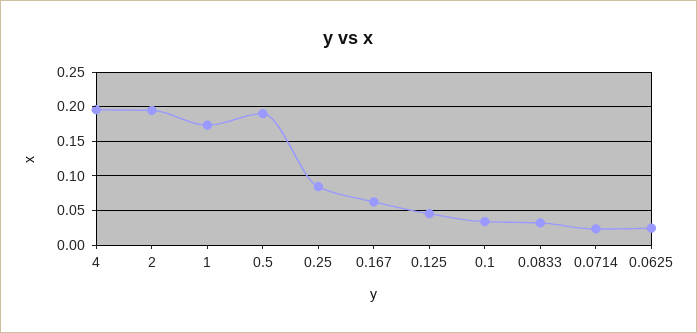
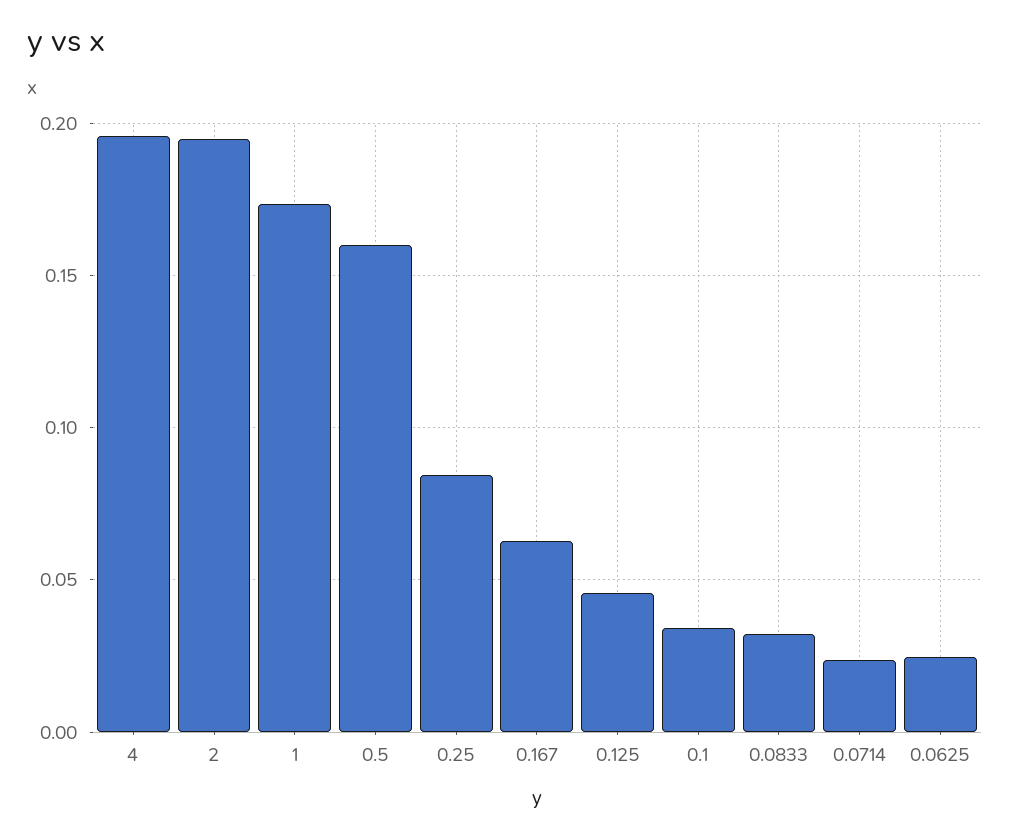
  {
    "4": 0.195,
    "2": 0.195,
    "1": 0.175,
-   "0.5": 0.19,
+   "0.5": 0.16,
    "0.25": 0.085,
    "0.167": 0.065,
    "0.125": 0.045,
    "0.1": 0.035,
    "0.0833": 0.03,
    "0.0714": 0.025,
    "0.0625": 0.025
  }

